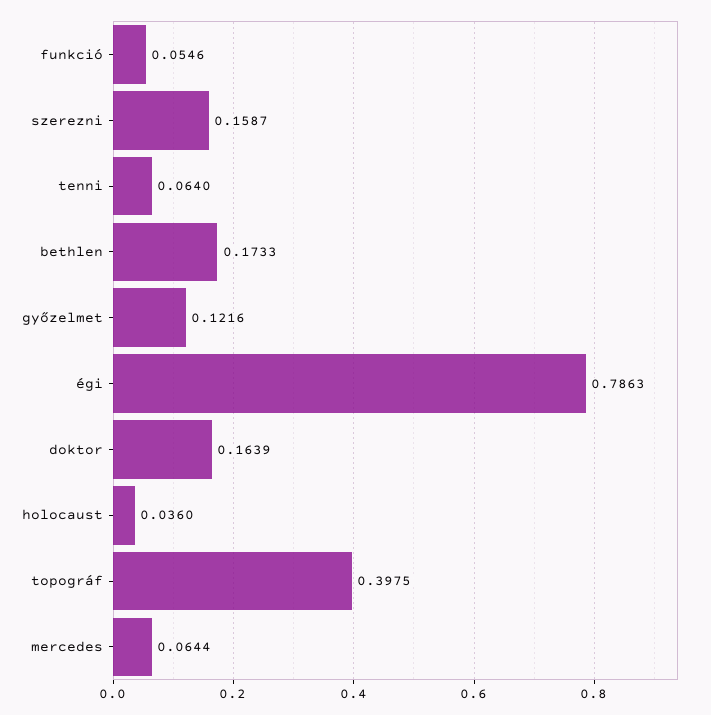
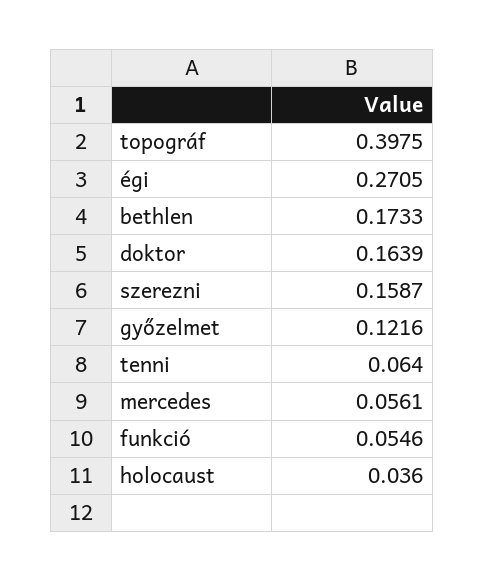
  {
    "funkció": 0.0546,
    "szerezni": 0.1587,
    "tenni": 0.064,
    "bethlen": 0.1733,
    "győzelmet": 0.1216,
-   "égi": 0.7863,
+   "égi": 0.2705,
    "doktor": 0.1639,
    "holocaust": 0.036,
    "topográf": 0.3975,
-   "mercedes": 0.0644
+   "mercedes": 0.0561
  }

